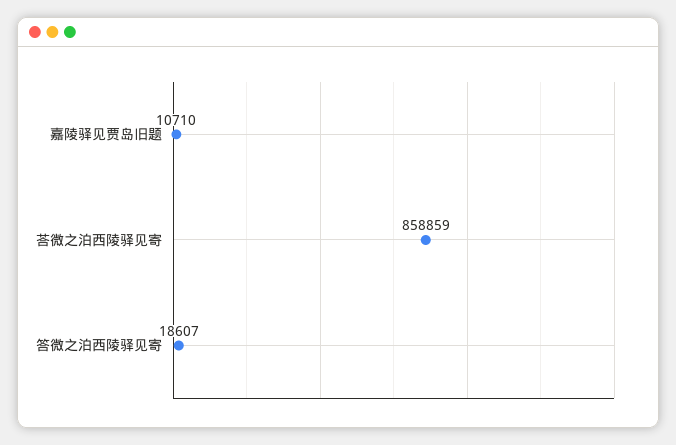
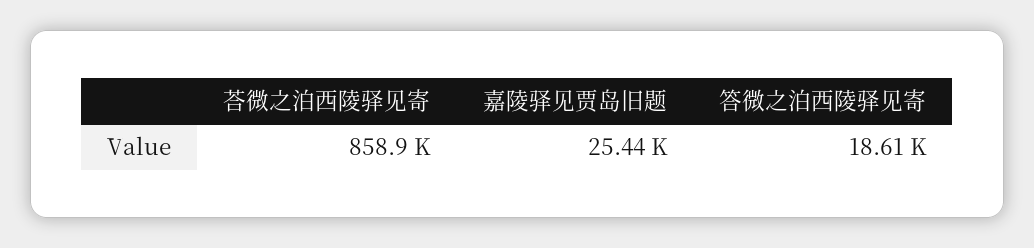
  {
-   "嘉陵驿见贾岛旧题": 10710,
+   "嘉陵驿见贾岛旧题": 25440,
    "荅微之泊西陵驿见寄": 858859,
    "答微之泊西陵驿见寄": 18607
  }

